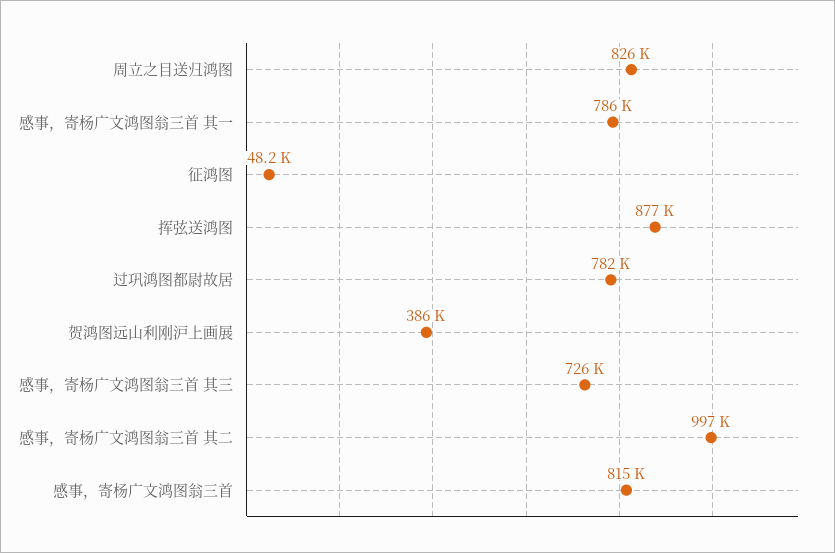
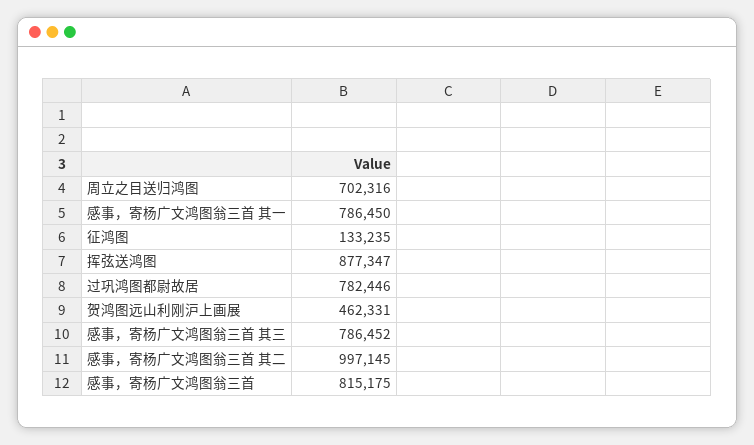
  {
-   "周立之目送归鸿图": 826000,
+   "周立之目送归鸿图": 702316,
    "感事，寄杨广文鸿图翁三首 其一": 786450,
-   "征鸿图": 48200,
+   "征鸿图": 133235,
    "挥弦送鸿图": 877347,
    "过巩鸿图都尉故居": 782446,
-   "贺鸿图远山利刚沪上画展": 386000,
+   "贺鸿图远山利刚沪上画展": 462331,
-   "感事，寄杨广文鸿图翁三首 其三": 726000,
+   "感事，寄杨广文鸿图翁三首 其三": 786452,
    "感事，寄杨广文鸿图翁三首 其二": 997145,
    "感事，寄杨广文鸿图翁三首": 815175
  }

